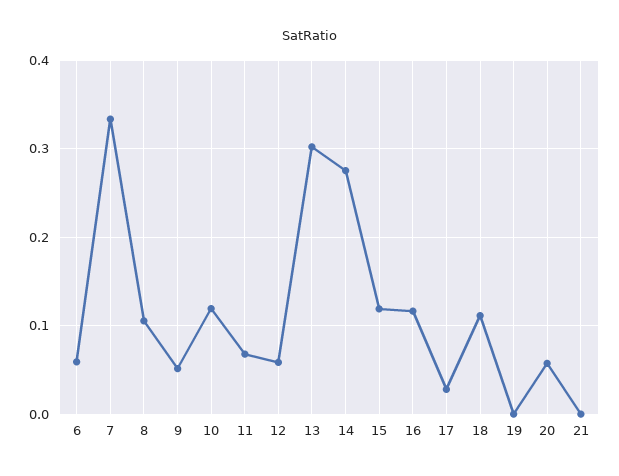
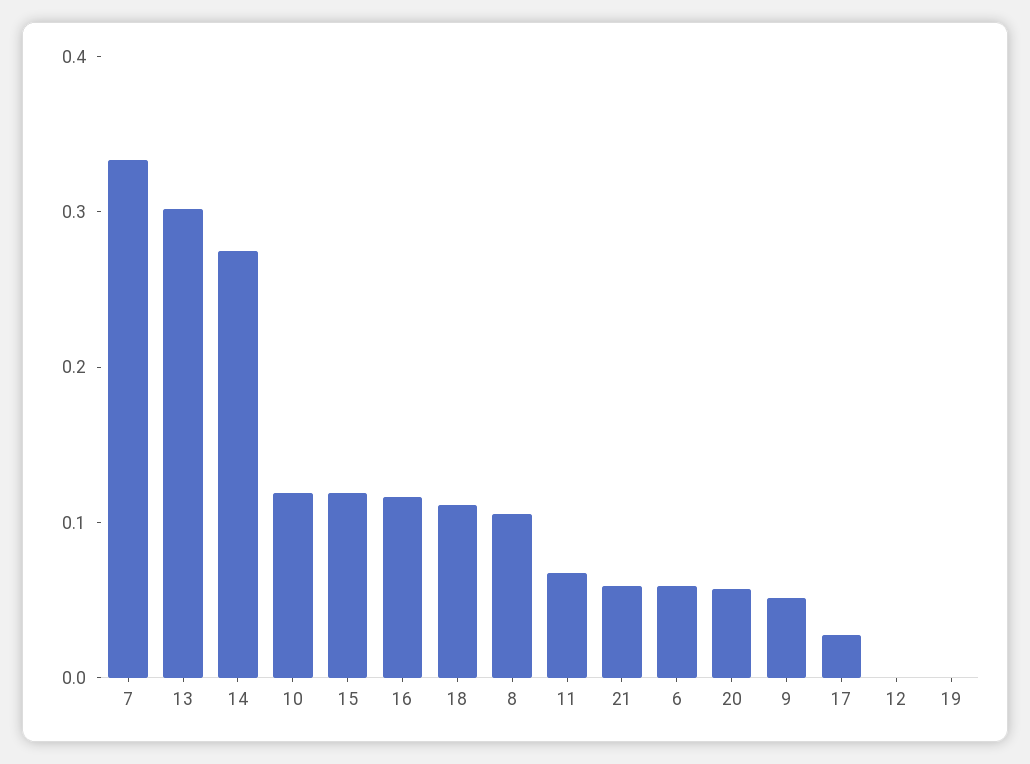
  {
    "6": 0.06,
    "7": 0.33,
    "8": 0.11,
    "9": 0.05,
    "10": 0.12,
    "11": 0.07,
-   "12": 0.06,
+   "12": 0,
    "13": 0.3,
    "14": 0.28,
    "15": 0.12,
    "16": 0.12,
    "17": 0.03,
    "18": 0.11,
    "19": 0,
    "20": 0.06,
-   "21": 0
+   "21": 0.06
  }

